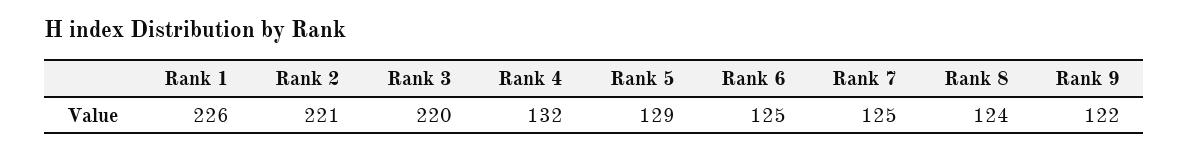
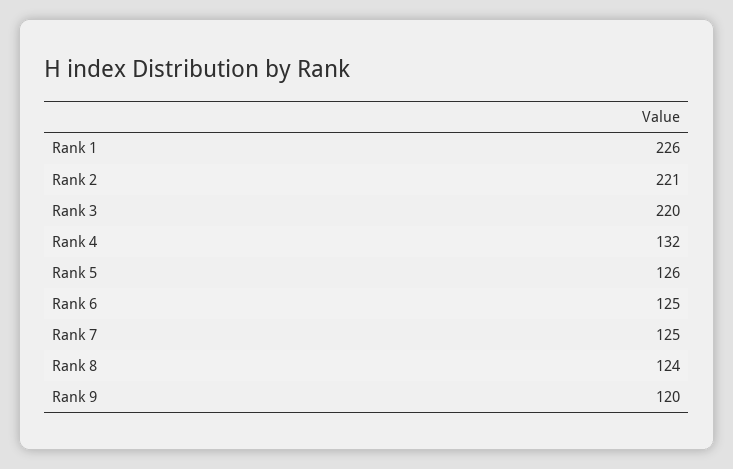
  {
    "Rank 1": 226,
    "Rank 2": 221,
    "Rank 3": 220,
    "Rank 4": 132,
-   "Rank 5": 129,
+   "Rank 5": 126,
    "Rank 6": 125,
    "Rank 7": 125,
    "Rank 8": 124,
-   "Rank 9": 122
+   "Rank 9": 120
  }

